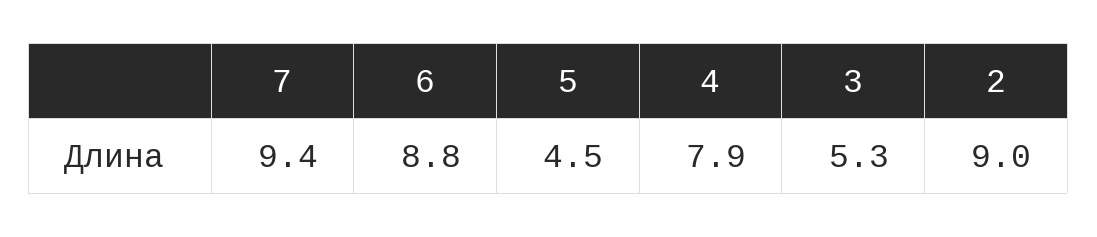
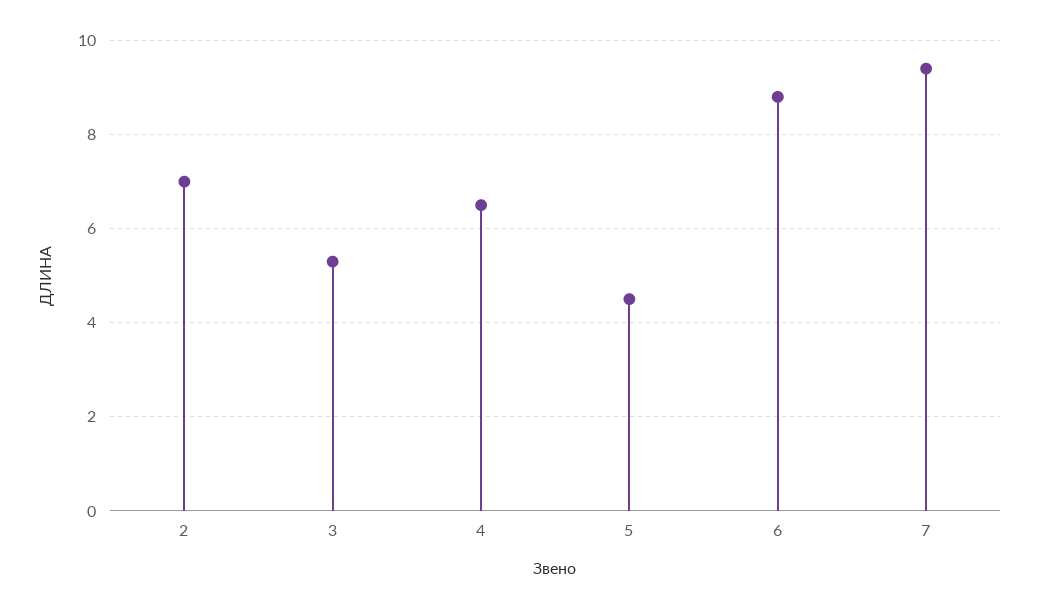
  {
    "7": 9.4,
    "6": 8.8,
    "5": 4.5,
-   "4": 7.9,
+   "4": 6.5,
    "3": 5.3,
-   "2": 9
+   "2": 7
  }

